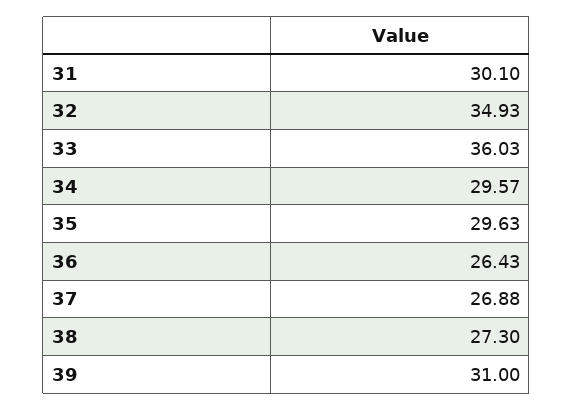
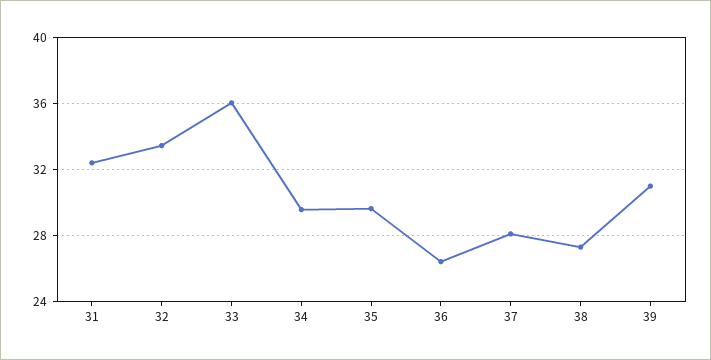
  {
-   "31": 30.1,
+   "31": 32.5,
-   "32": 34.93,
+   "32": 33.5,
    "33": 36.03,
    "34": 29.57,
    "35": 29.63,
    "36": 26.43,
-   "37": 26.88,
+   "37": 28,
    "38": 27.3,
    "39": 31
  }

